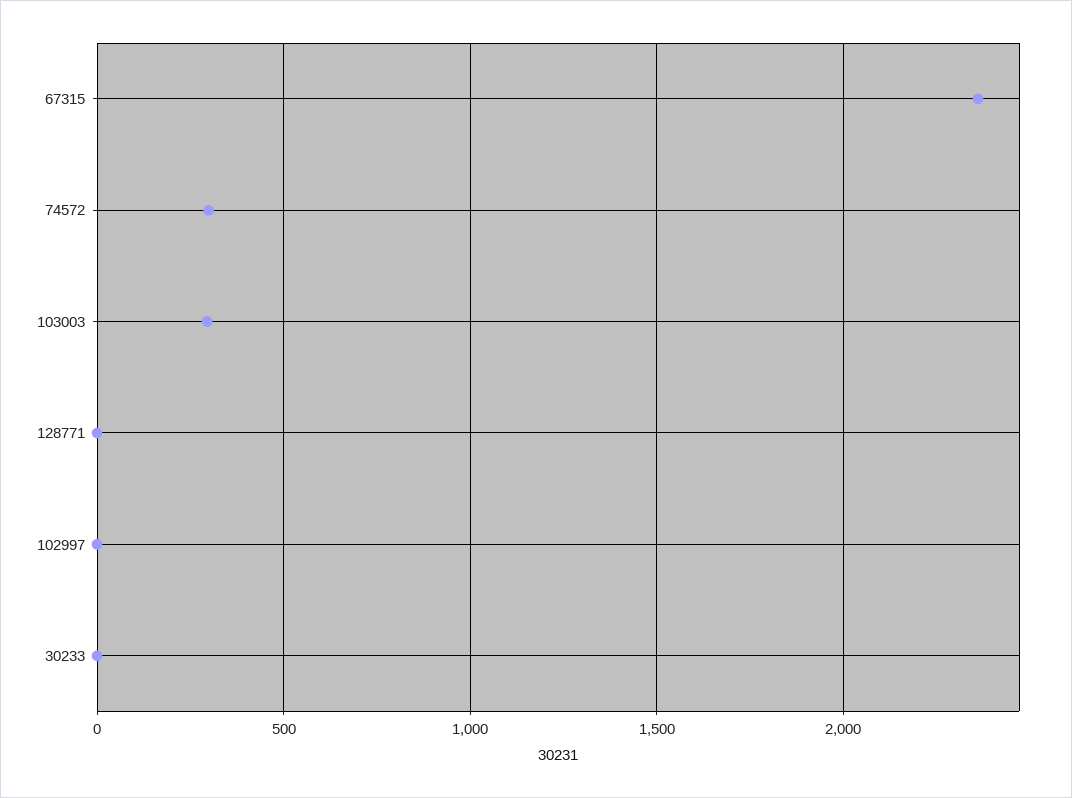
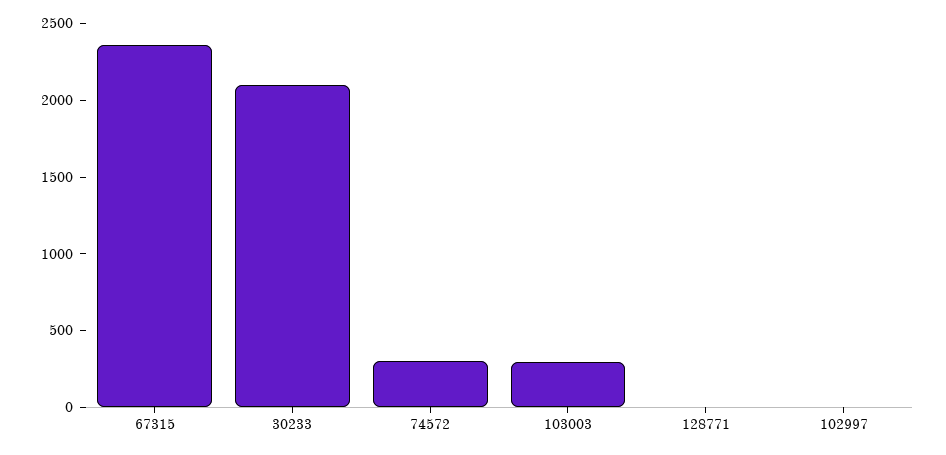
  {
    "67315": 2350,
    "74572": 300,
    "103003": 300,
    "128771": 0,
    "102997": 0,
-   "30233": 0
+   "30233": 2100
  }

